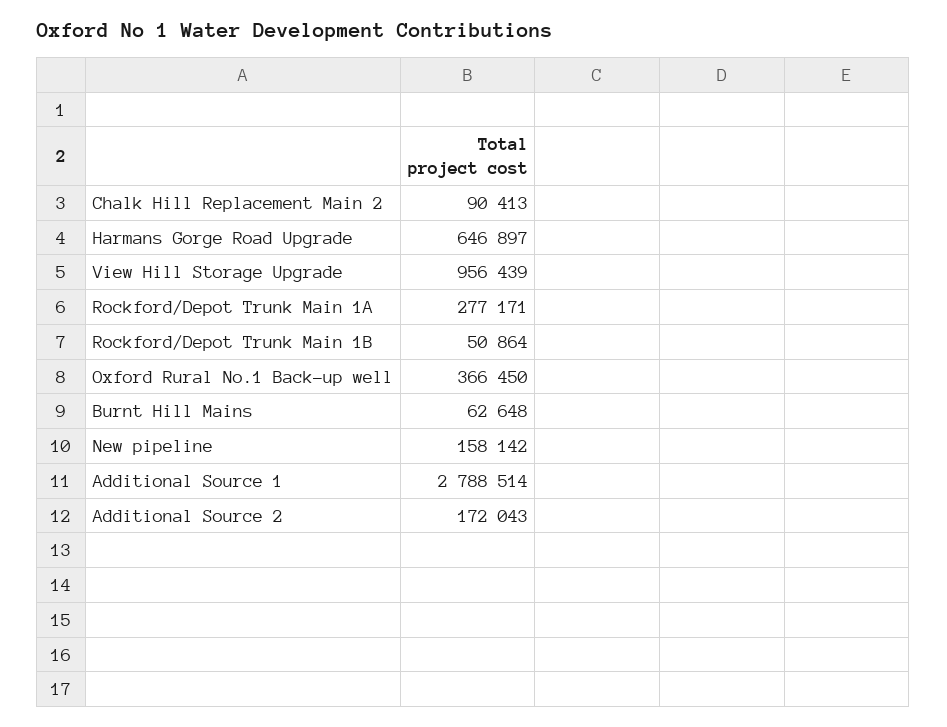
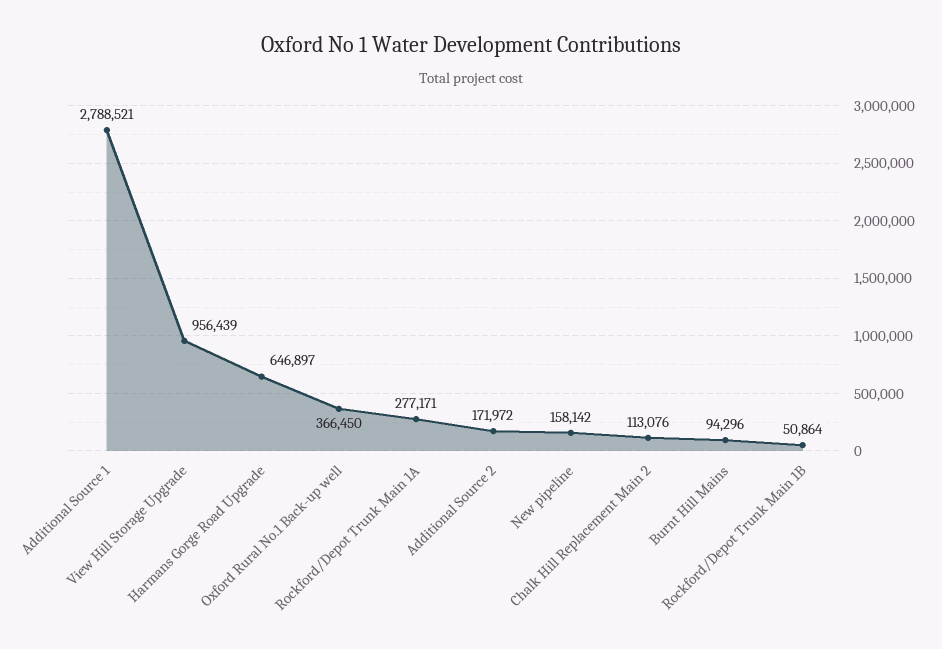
  {
-   "Chalk Hill Replacement Main 2": 90413,
+   "Chalk Hill Replacement Main 2": 113076,
    "Harmans Gorge Road Upgrade": 646897,
    "View Hill Storage Upgrade": 956439,
    "Rockford/Depot Trunk Main 1A": 277171,
    "Rockford/Depot Trunk Main 1B": 50864,
    "Oxford Rural No.1 Back-up well": 366450,
-   "Burnt Hill Mains": 62648,
+   "Burnt Hill Mains": 94296,
    "New pipeline": 158142,
-   "Additional Source 1": 2788514,
+   "Additional Source 1": 2788521,
-   "Additional Source 2": 172043
+   "Additional Source 2": 171972
  }

